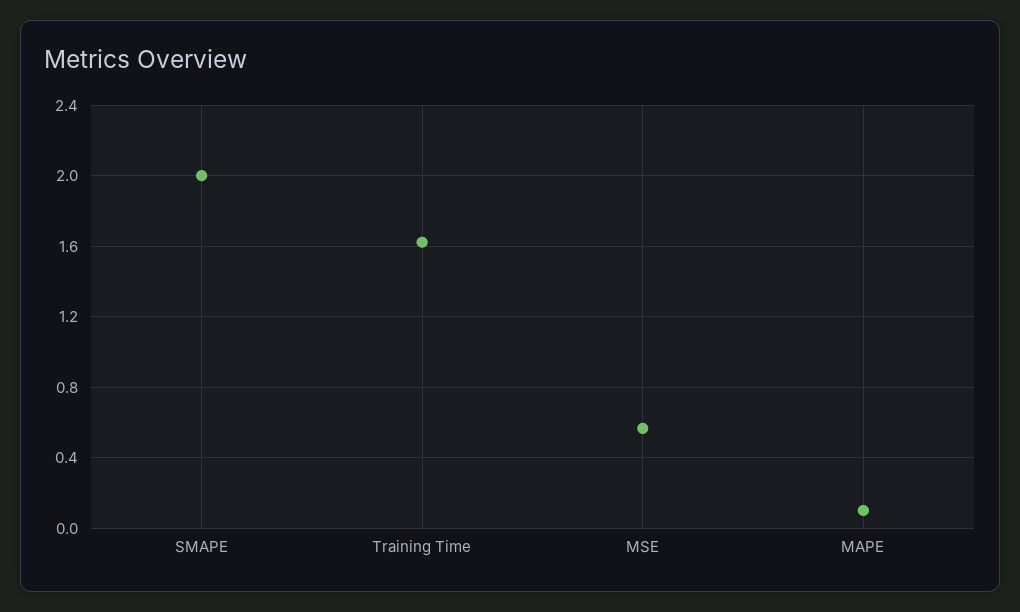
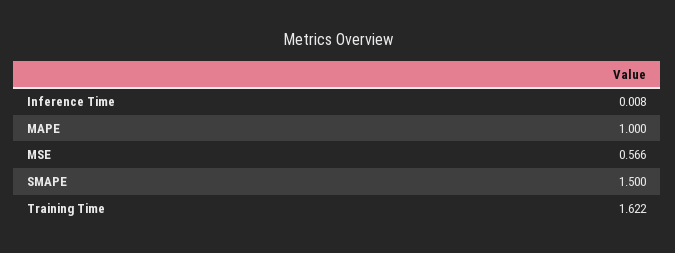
  {
-   "SMAPE": 2,
+   "SMAPE": 1.5,
    "Training Time": 1.622,
    "MSE": 0.566,
-   "MAPE": 0.1
+   "MAPE": 1,
+   "Inference Time": 0.008
  }

